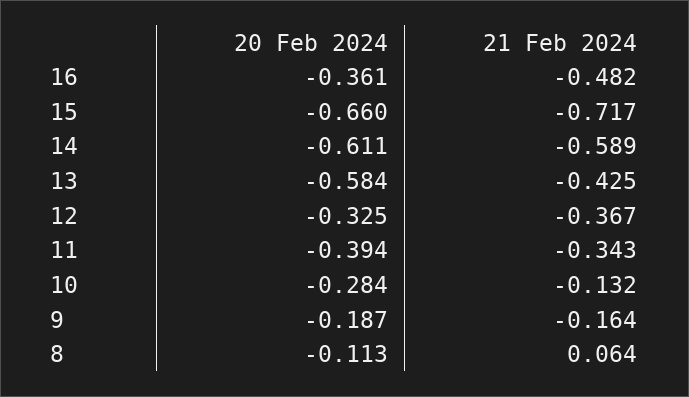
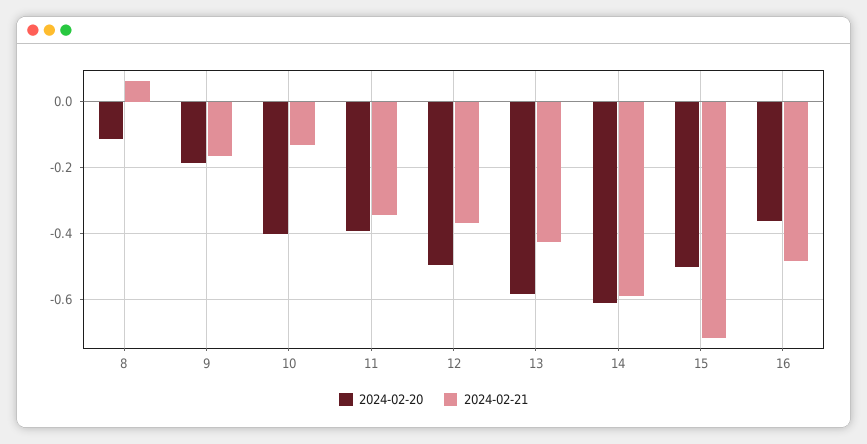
  {
    "20 Feb 2024": {
      "16": -0.361,
-     "15": -0.66,
+     "15": -0.5,
      "14": -0.611,
      "13": -0.584,
-     "12": -0.325,
+     "12": -0.5,
      "11": -0.394,
-     "10": -0.284,
+     "10": -0.4,
      "9": -0.187,
      "8": -0.113
    },
    "21 Feb 2024": {
      "16": -0.482,
      "15": -0.717,
      "14": -0.589,
      "13": -0.425,
      "12": -0.367,
      "11": -0.343,
      "10": -0.132,
      "9": -0.164,
      "8": 0.064
    }
  }

